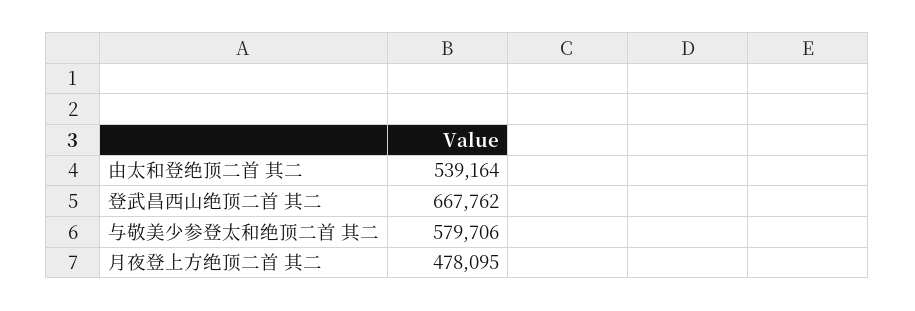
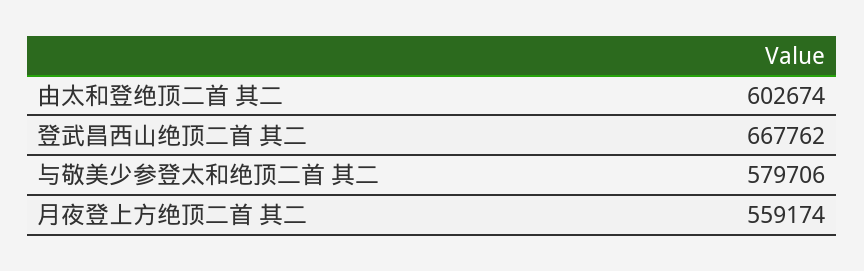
  {
-   "由太和登绝顶二首 其二": 539164,
+   "由太和登绝顶二首 其二": 602674,
    "登武昌西山绝顶二首 其二": 667762,
    "与敬美少参登太和绝顶二首 其二": 579706,
-   "月夜登上方绝顶二首 其二": 478095
+   "月夜登上方绝顶二首 其二": 559174
  }

